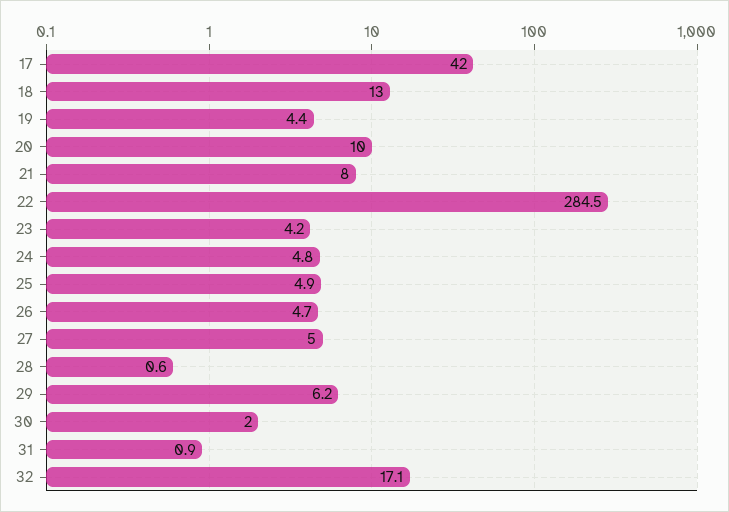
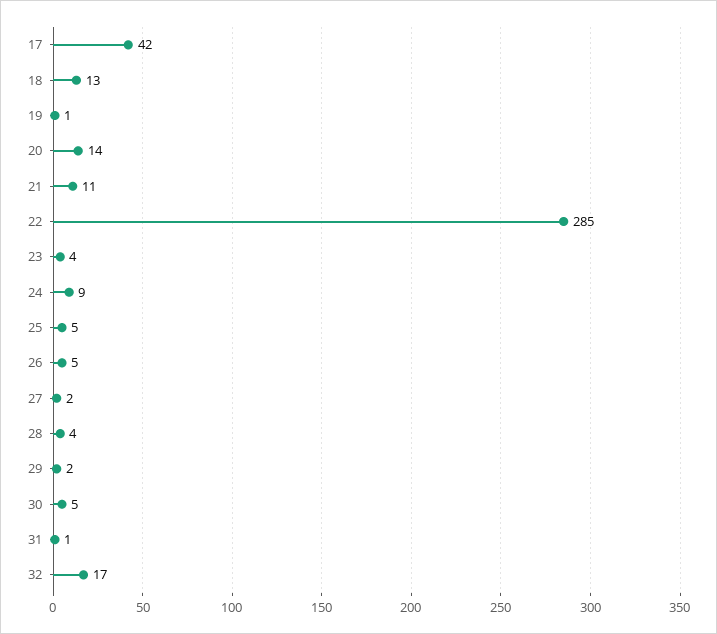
  {
    "17": 42,
    "18": 13,
-   "19": 4.4,
+   "19": 1,
-   "20": 10,
+   "20": 14,
-   "21": 8,
+   "21": 11,
    "22": 284.5,
    "23": 4.2,
-   "24": 4.8,
+   "24": 9,
    "25": 4.9,
    "26": 4.7,
-   "27": 5,
+   "27": 2,
-   "28": 0.6,
+   "28": 4,
-   "29": 6.2,
+   "29": 2,
-   "30": 2,
+   "30": 5,
    "31": 0.9,
    "32": 17.1
  }

